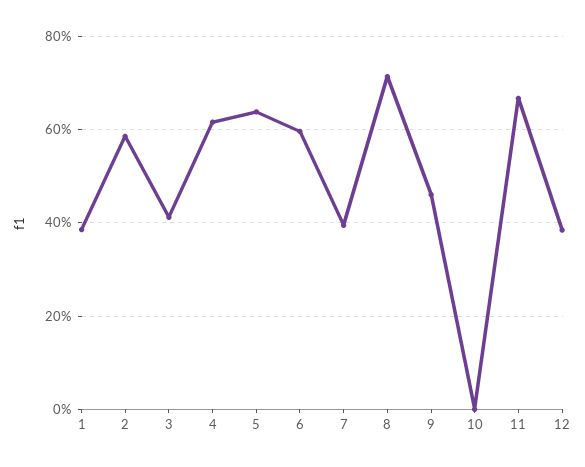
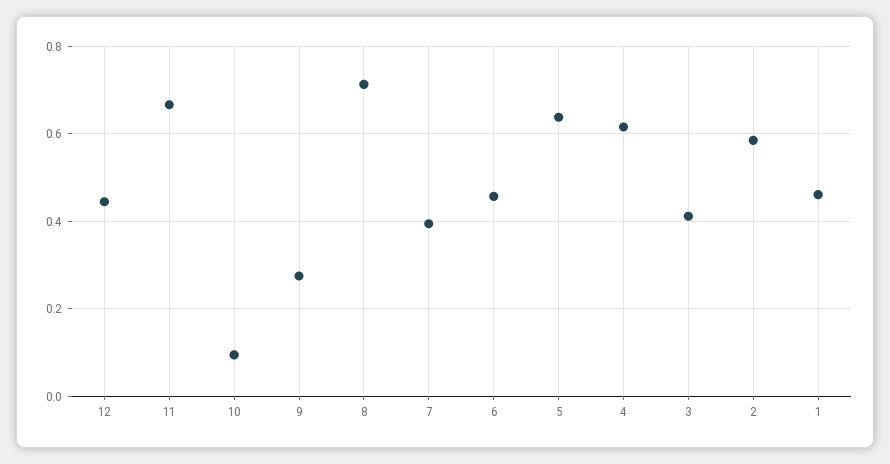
  {
-   "1": 0.38,
+   "1": 0.46,
    "2": 0.58,
    "3": 0.42,
    "4": 0.62,
    "5": 0.64,
-   "6": 0.6,
+   "6": 0.46,
    "7": 0.4,
    "8": 0.72,
-   "9": 0.46,
+   "9": 0.28,
-   "10": 0,
+   "10": 0.1,
    "11": 0.66,
-   "12": 0.38
+   "12": 0.44
  }

